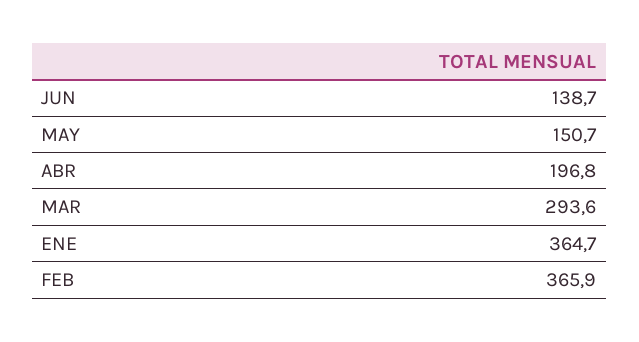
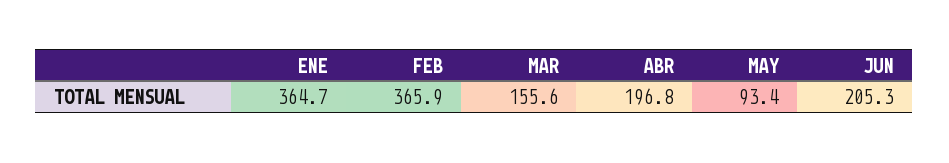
  {
-   "JUN": 138.7,
+   "JUN": 205.3,
-   "MAY": 150.7,
+   "MAY": 93.4,
    "ABR": 196.8,
-   "MAR": 293.6,
+   "MAR": 155.6,
    "ENE": 364.7,
    "FEB": 365.9
  }

